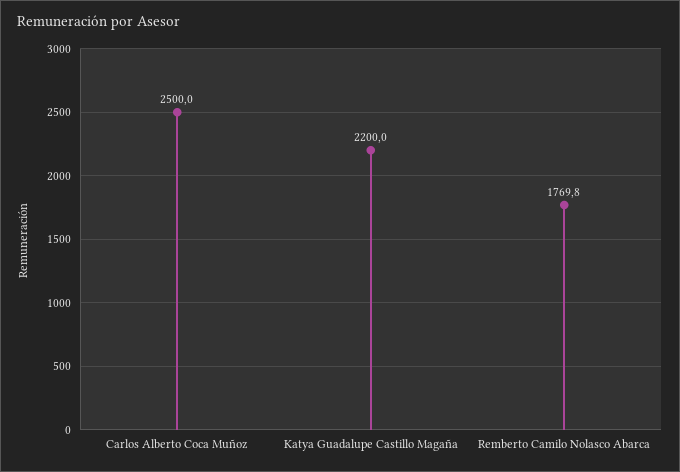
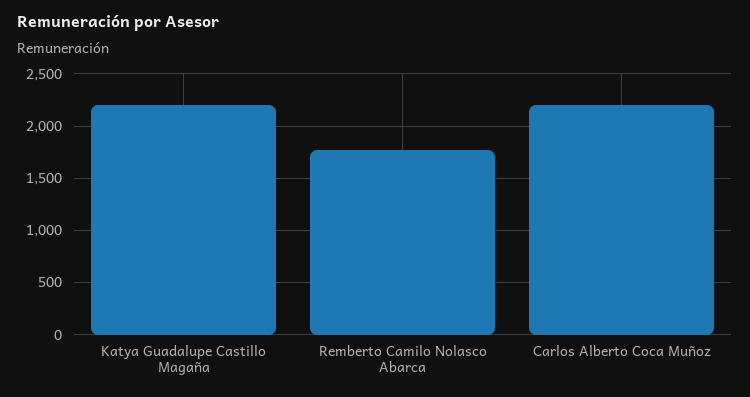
  {
-   "Carlos Alberto Coca Muñoz": 2500,
+   "Carlos Alberto Coca Muñoz": 2200,
    "Katya Guadalupe Castillo Magaña": 2200,
    "Remberto Camilo Nolasco Abarca": 1769.8
  }

